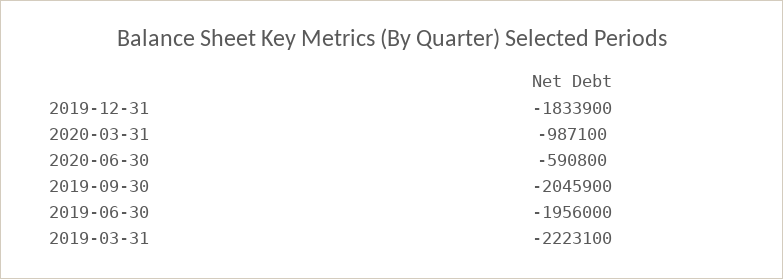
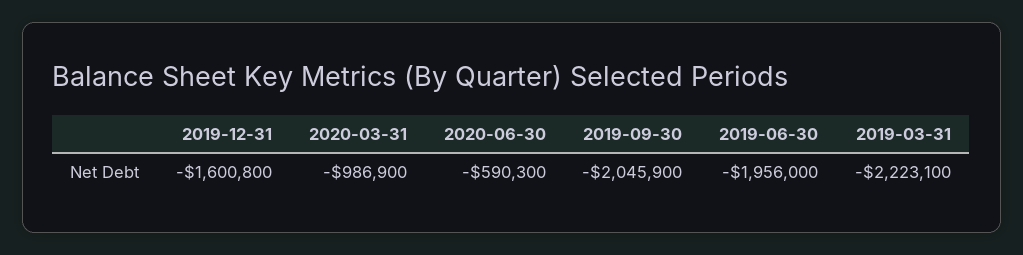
  {
-   "2019-12-31": -1833900,
+   "2019-12-31": -1600800,
-   "2020-03-31": -987100,
+   "2020-03-31": -986900,
-   "2020-06-30": -590800,
+   "2020-06-30": -590300,
    "2019-09-30": -2045900,
    "2019-06-30": -1956000,
    "2019-03-31": -2223100
  }

